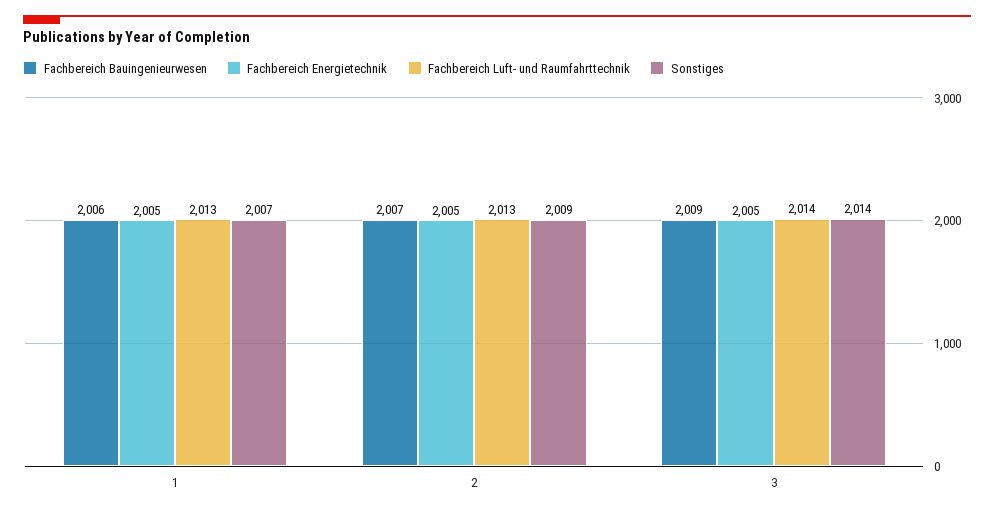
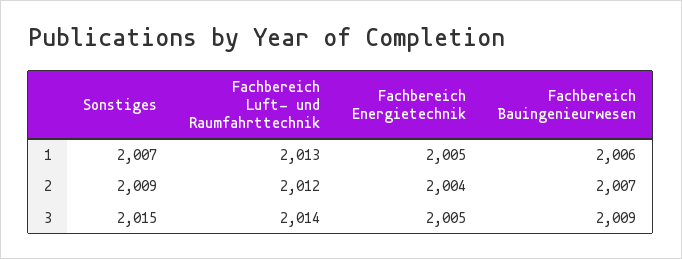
  {
    "Fachbereich Bauingenieurwesen": {
      "1": 2006,
      "2": 2007,
      "3": 2009
    },
    "Fachbereich Energietechnik": {
      "1": 2005,
-     "2": 2005,
+     "2": 2004,
      "3": 2005
    },
    "Fachbereich Luft- und Raumfahrttechnik": {
      "1": 2013,
-     "2": 2013,
+     "2": 2012,
      "3": 2014
    },
    "Sonstiges": {
      "1": 2007,
      "2": 2009,
-     "3": 2014
+     "3": 2015
    }
  }

